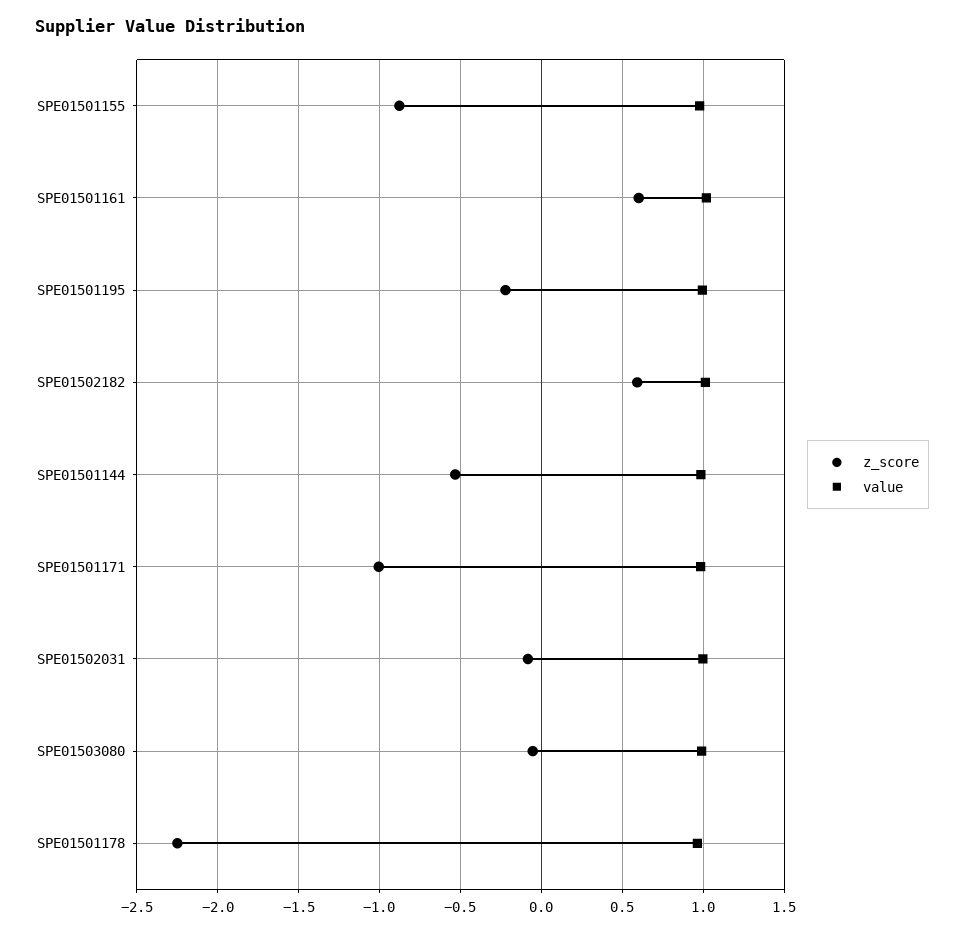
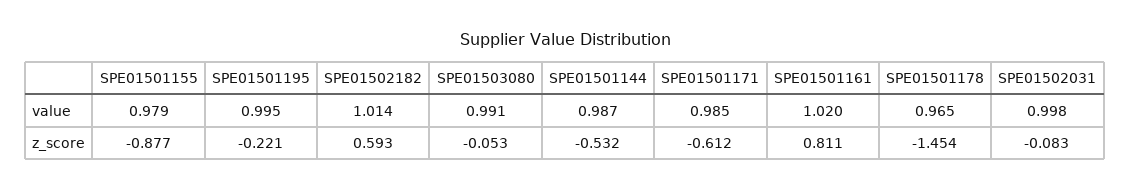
  {
    "z_score": {
      "SPE01501155": -0.877,
-     "SPE01501161": 0.6,
+     "SPE01501161": 0.811,
      "SPE01501195": -0.221,
      "SPE01502182": 0.593,
      "SPE01501144": -0.532,
-     "SPE01501171": -1,
+     "SPE01501171": -0.612,
      "SPE01502031": -0.083,
      "SPE01503080": -0.053,
-     "SPE01501178": -2.25
+     "SPE01501178": -1.454
    },
    "value": {
      "SPE01501155": 0.979,
      "SPE01501161": 1.02,
      "SPE01501195": 0.995,
      "SPE01502182": 1.014,
      "SPE01501144": 0.987,
      "SPE01501171": 0.985,
      "SPE01502031": 0.998,
      "SPE01503080": 0.991,
      "SPE01501178": 0.965
    }
  }

